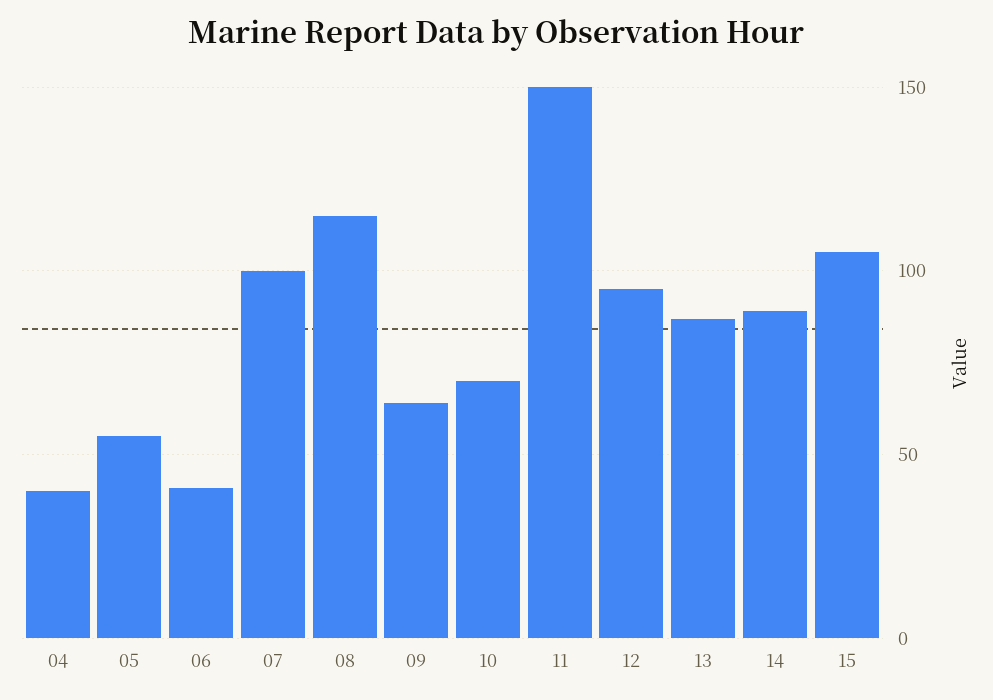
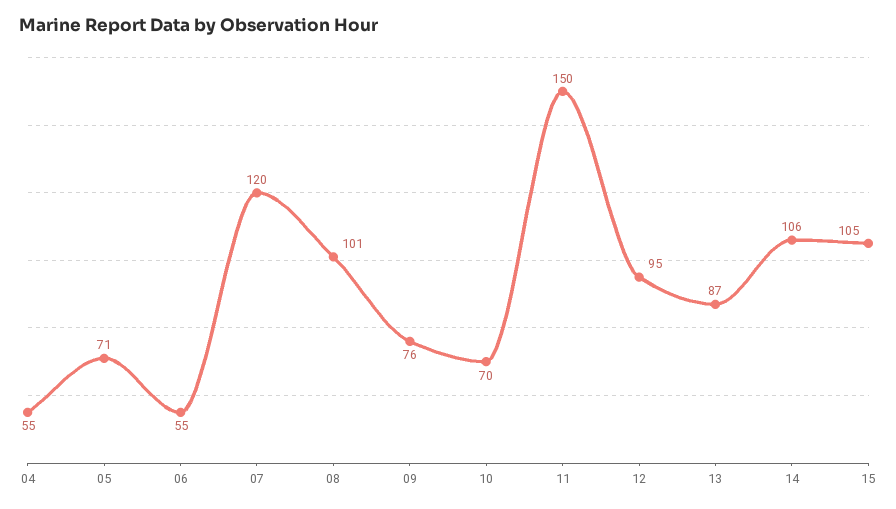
  {
-   "04": 40,
+   "04": 55,
-   "05": 55,
+   "05": 71,
-   "06": 40,
+   "06": 55,
-   "07": 100,
+   "07": 120,
-   "08": 115,
+   "08": 101,
-   "09": 65,
+   "09": 76,
    "10": 70,
    "11": 150,
    "12": 95,
    "13": 87,
-   "14": 90,
+   "14": 106,
    "15": 105
  }

